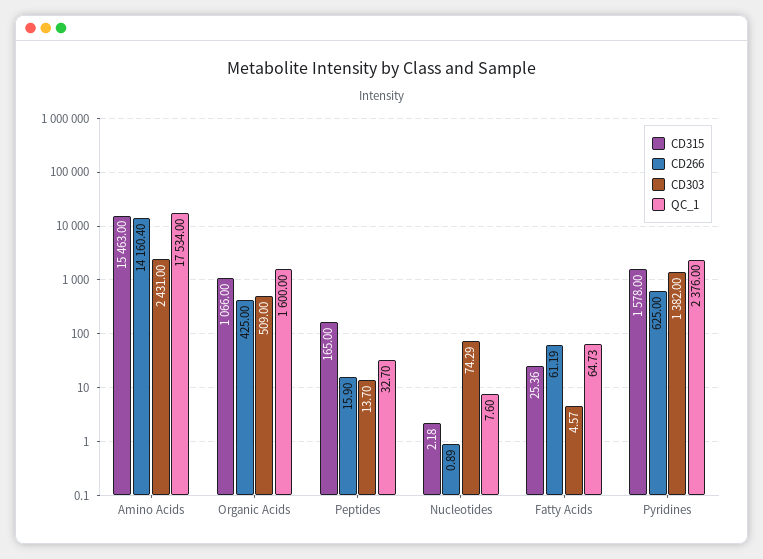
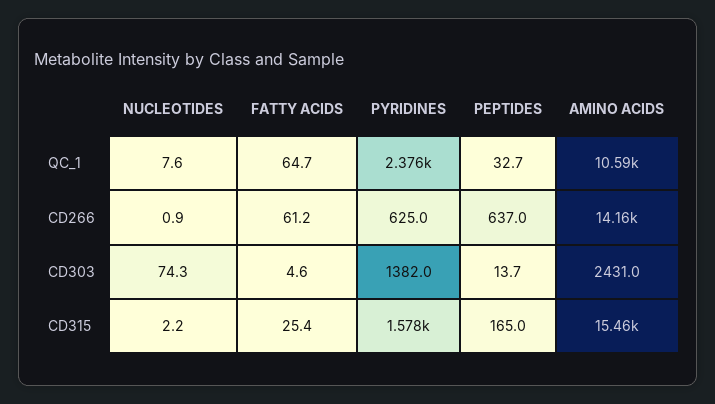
  {
    "CD315": {
      "Amino Acids": 15463,
-     "Organic Acids": 1066,
      "Peptides": 165,
      "Nucleotides": 2.18,
      "Fatty Acids": 25.36,
      "Pyridines": 1578
    },
    "CD266": {
      "Amino Acids": 14160.4,
-     "Organic Acids": 425,
-     "Peptides": 15.9,
+     "Peptides": 637,
      "Nucleotides": 0.89,
      "Fatty Acids": 61.19,
      "Pyridines": 625
    },
    "CD303": {
      "Amino Acids": 2431,
-     "Organic Acids": 509,
      "Peptides": 13.7,
      "Nucleotides": 74.29,
      "Fatty Acids": 4.57,
      "Pyridines": 1382
    },
    "QC_1": {
-     "Amino Acids": 17534,
+     "Amino Acids": 10590,
-     "Organic Acids": 1600,
      "Peptides": 32.7,
      "Nucleotides": 7.6,
      "Fatty Acids": 64.73,
      "Pyridines": 2376
    }
  }

